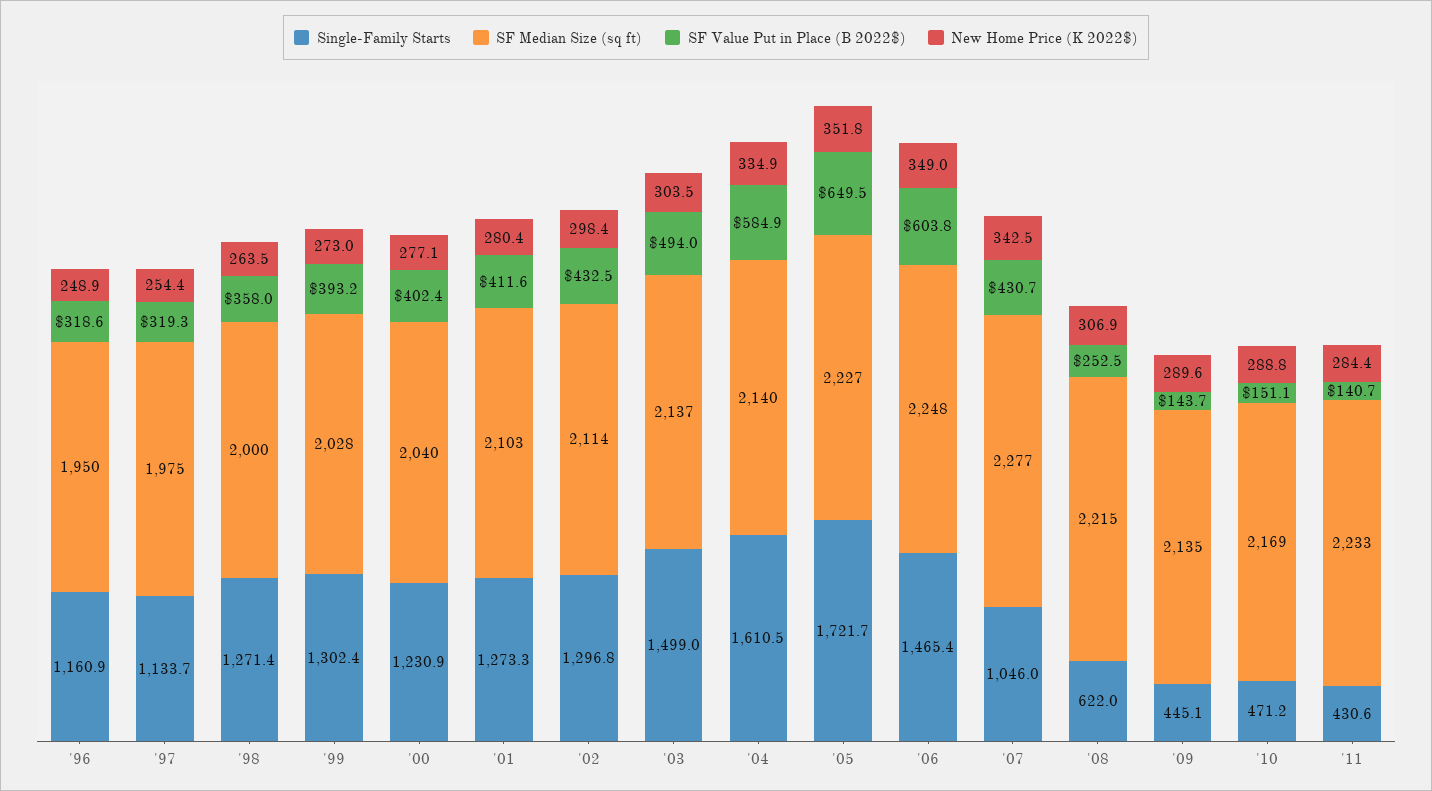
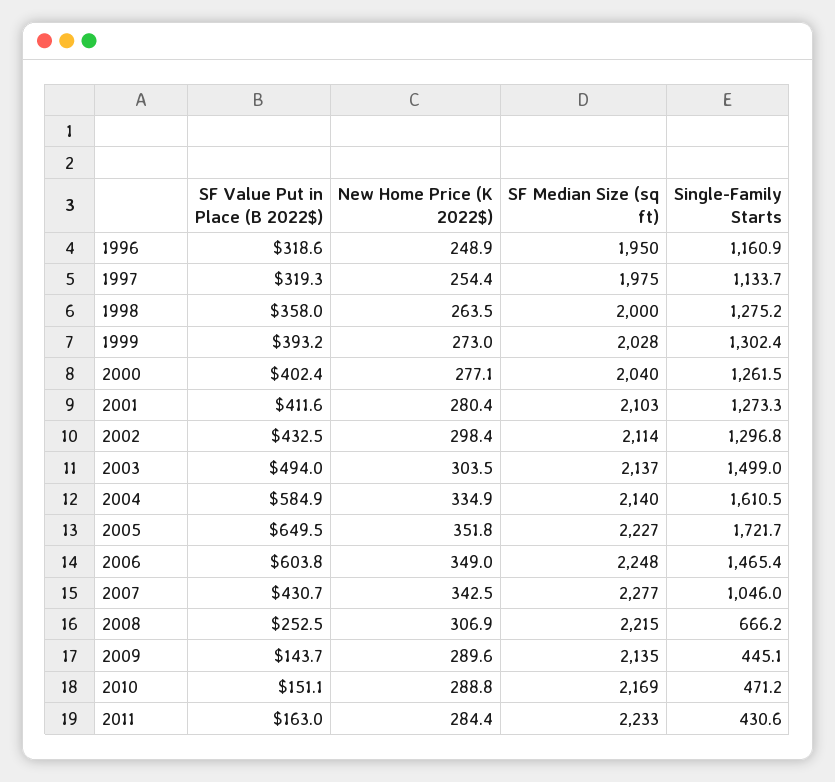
  {
    "Single-Family Starts": {
      "'96": 1160.9,
      "'97": 1133.7,
-     "'98": 1271.4,
+     "'98": 1275.2,
      "'99": 1302.4,
-     "'00": 1230.9,
+     "'00": 1261.5,
      "'01": 1273.3,
      "'02": 1296.8,
      "'03": 1499,
      "'04": 1610.5,
      "'05": 1721.7,
      "'06": 1465.4,
      "'07": 1046,
-     "'08": 622,
+     "'08": 666.2,
      "'09": 445.1,
      "'10": 471.2,
      "'11": 430.6
    },
    "SF Median Size (sq ft)": {
      "'96": 1950,
      "'97": 1975,
      "'98": 2000,
      "'99": 2028,
      "'00": 2040,
      "'01": 2103,
      "'02": 2114,
      "'03": 2137,
      "'04": 2140,
      "'05": 2227,
      "'06": 2248,
      "'07": 2277,
      "'08": 2215,
      "'09": 2135,
      "'10": 2169,
      "'11": 2233
    },
    "SF Value Put in Place (B 2022$)": {
      "'96": 318.6,
      "'97": 319.3,
      "'98": 358,
      "'99": 393.2,
      "'00": 402.4,
      "'01": 411.6,
      "'02": 432.5,
      "'03": 494,
      "'04": 584.9,
      "'05": 649.5,
      "'06": 603.8,
      "'07": 430.7,
      "'08": 252.5,
      "'09": 143.7,
      "'10": 151.1,
-     "'11": 140.7
+     "'11": 163
    },
    "New Home Price (K 2022$)": {
      "'96": 248.9,
      "'97": 254.4,
      "'98": 263.5,
      "'99": 273,
      "'00": 277.1,
      "'01": 280.4,
      "'02": 298.4,
      "'03": 303.5,
      "'04": 334.9,
      "'05": 351.8,
      "'06": 349,
      "'07": 342.5,
      "'08": 306.9,
      "'09": 289.6,
      "'10": 288.8,
      "'11": 284.4
    }
  }

